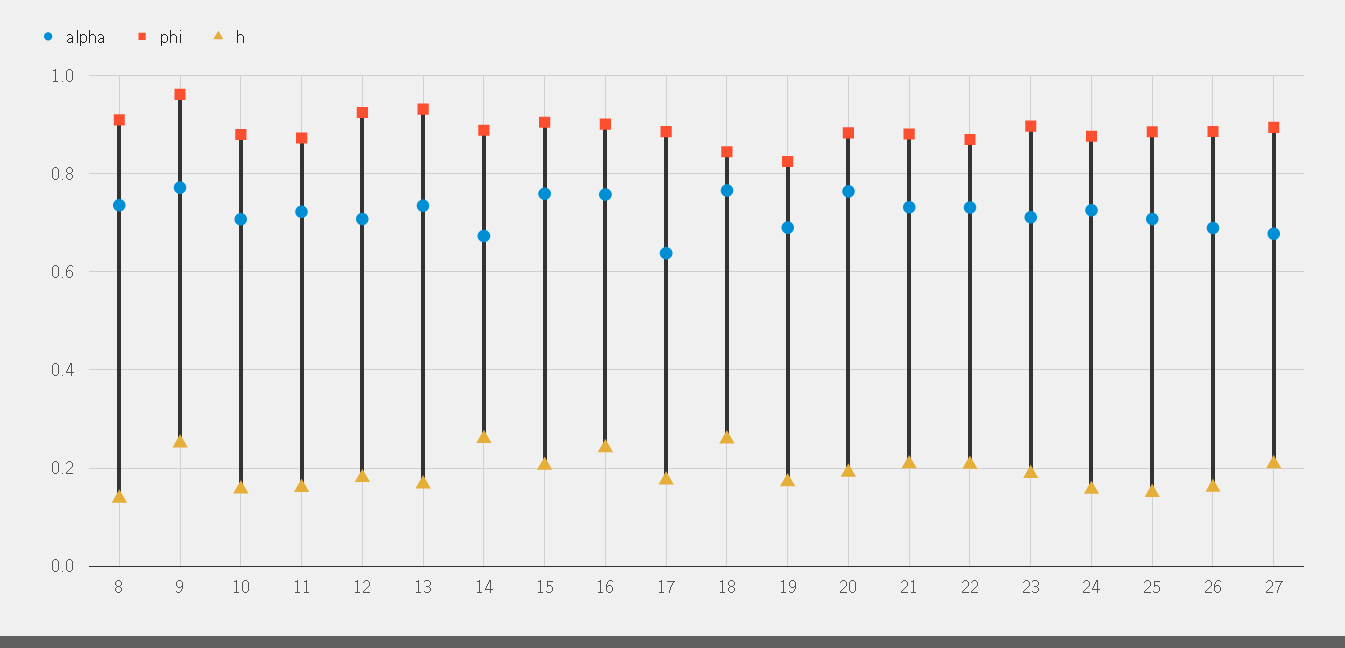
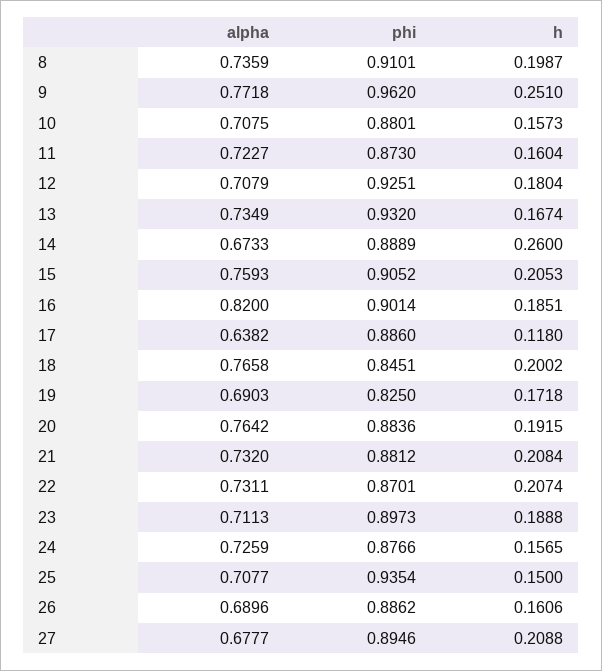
  {
    "alpha": {
      "8": 0.7359,
      "9": 0.7718,
      "10": 0.7075,
      "11": 0.7227,
      "12": 0.7079,
      "13": 0.7349,
      "14": 0.6733,
      "15": 0.7593,
-     "16": 0.76,
+     "16": 0.82,
      "17": 0.6382,
      "18": 0.7658,
      "19": 0.6903,
      "20": 0.7642,
      "21": 0.732,
      "22": 0.7311,
      "23": 0.7113,
      "24": 0.7259,
      "25": 0.7077,
      "26": 0.6896,
      "27": 0.6777
    },
    "phi": {
      "8": 0.9101,
      "9": 0.962,
      "10": 0.8801,
      "11": 0.873,
      "12": 0.9251,
      "13": 0.932,
      "14": 0.8889,
      "15": 0.9052,
      "16": 0.9014,
      "17": 0.886,
      "18": 0.8451,
      "19": 0.825,
      "20": 0.8836,
      "21": 0.8812,
      "22": 0.8701,
      "23": 0.8973,
      "24": 0.8766,
-     "25": 0.88,
+     "25": 0.9354,
      "26": 0.8862,
      "27": 0.8946
    },
    "h": {
-     "8": 0.14,
+     "8": 0.1987,
      "9": 0.251,
      "10": 0.1573,
      "11": 0.1604,
      "12": 0.1804,
      "13": 0.1674,
      "14": 0.26,
      "15": 0.2053,
-     "16": 0.24,
+     "16": 0.1851,
-     "17": 0.18,
+     "17": 0.118,
-     "18": 0.26,
+     "18": 0.2002,
      "19": 0.1718,
      "20": 0.1915,
      "21": 0.2084,
      "22": 0.2074,
      "23": 0.1888,
      "24": 0.1565,
      "25": 0.15,
      "26": 0.1606,
      "27": 0.2088
    }
  }

